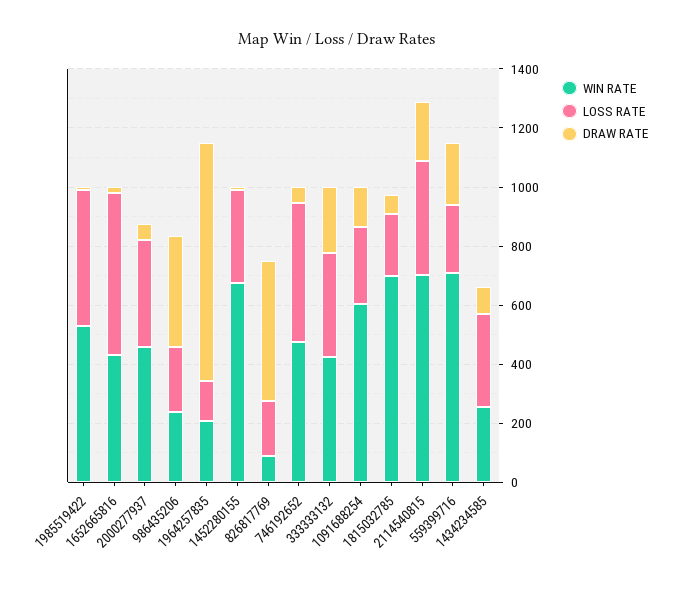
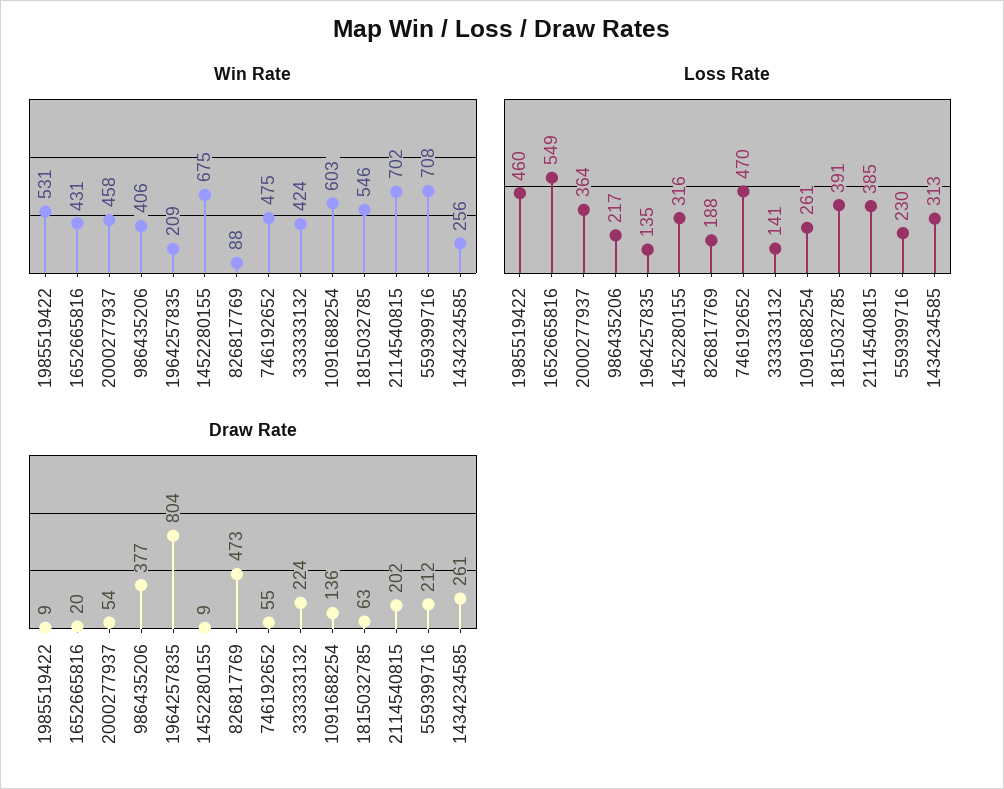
  {
    "WIN RATE": {
      "1985519422": 531,
      "1652665816": 431,
      "2000277937": 458,
-     "986435206": 250,
+     "986435206": 406,
      "1964257835": 209,
      "1452280155": 675,
      "826817769": 88,
      "746192652": 475,
      "333333132": 424,
      "1091688254": 603,
-     "1815032785": 700,
+     "1815032785": 546,
      "2114540815": 702,
      "559399716": 708,
      "1434234585": 256
    },
    "LOSS RATE": {
      "1985519422": 460,
      "1652665816": 549,
      "2000277937": 364,
      "986435206": 217,
      "1964257835": 135,
      "1452280155": 316,
      "826817769": 188,
      "746192652": 470,
-     "333333132": 350,
+     "333333132": 141,
      "1091688254": 261,
-     "1815032785": 200,
+     "1815032785": 391,
      "2114540815": 385,
      "559399716": 230,
      "1434234585": 313
    },
    "DRAW RATE": {
      "1985519422": 9,
      "1652665816": 20,
      "2000277937": 54,
      "986435206": 377,
      "1964257835": 804,
      "1452280155": 9,
      "826817769": 473,
      "746192652": 55,
      "333333132": 224,
      "1091688254": 136,
      "1815032785": 63,
      "2114540815": 202,
      "559399716": 212,
-     "1434234585": 100
+     "1434234585": 261
    }
  }

